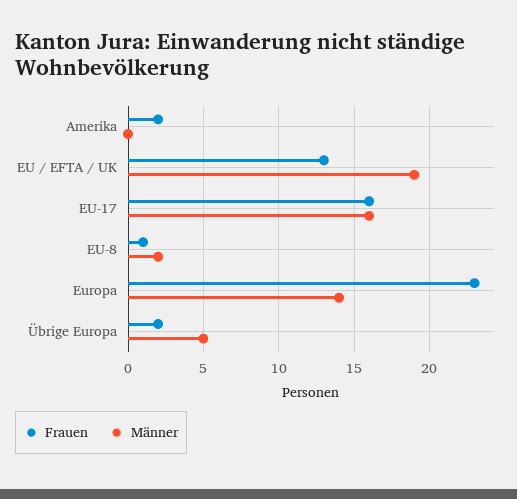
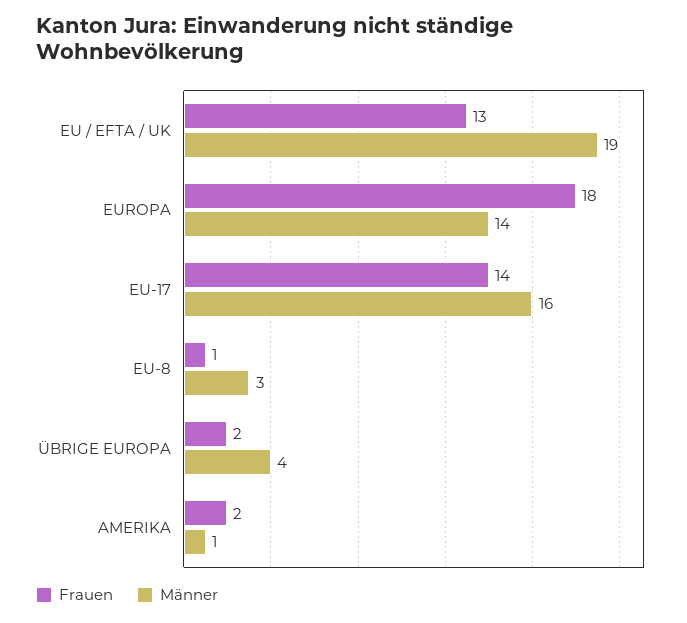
  {
    "Frauen": {
      "Amerika": 2,
      "EU / EFTA / UK": 13,
-     "EU-17": 16,
+     "EU-17": 14,
      "EU-8": 1,
-     "Europa": 23,
+     "Europa": 18,
      "Übrige Europa": 2
    },
    "Männer": {
-     "Amerika": 0,
+     "Amerika": 1,
      "EU / EFTA / UK": 19,
      "EU-17": 16,
-     "EU-8": 2,
+     "EU-8": 3,
      "Europa": 14,
-     "Übrige Europa": 5
+     "Übrige Europa": 4
    }
  }

